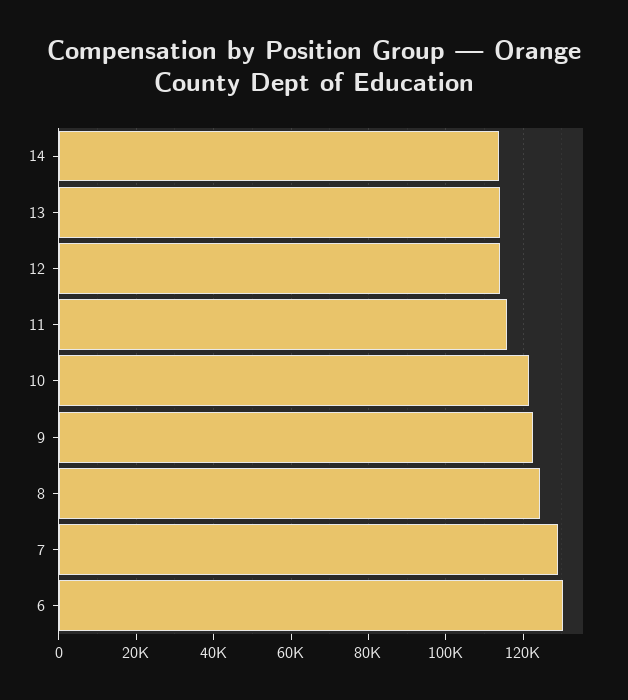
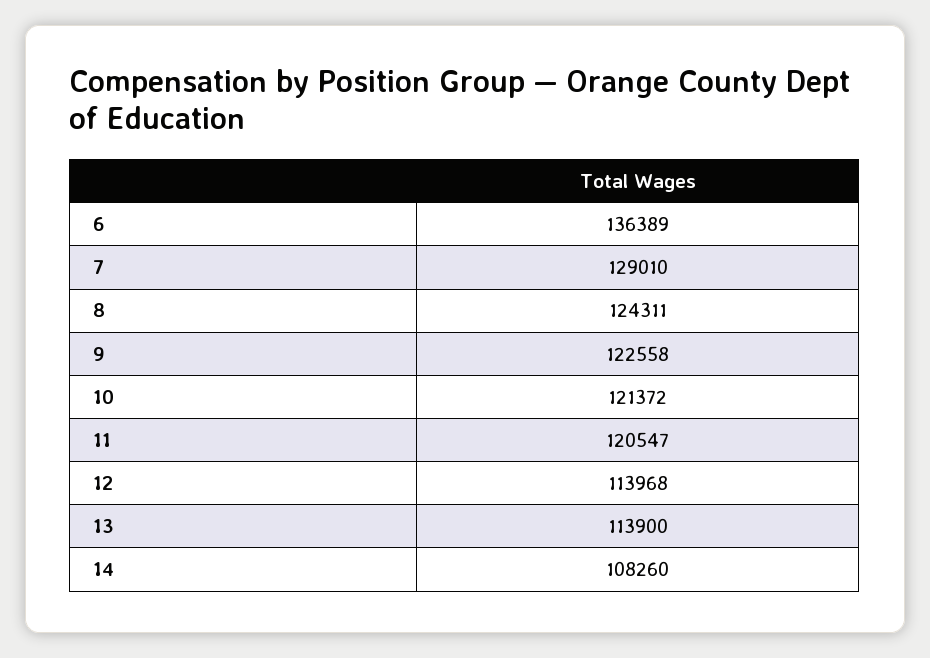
  {
-   "14": 114000,
+   "14": 108260,
    "13": 113900,
    "12": 113968,
-   "11": 116000,
+   "11": 120547,
    "10": 121372,
    "9": 122558,
    "8": 124311,
    "7": 129010,
-   "6": 130000
+   "6": 136389
  }

